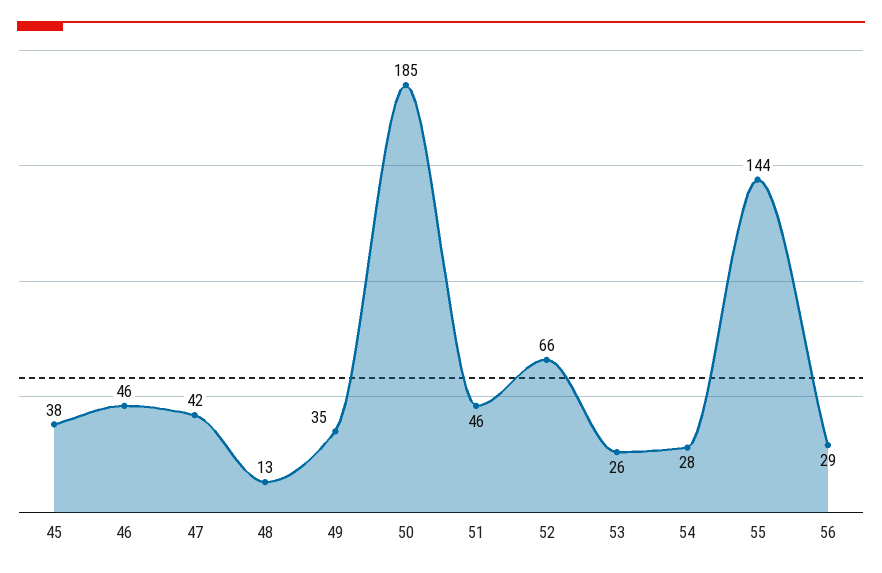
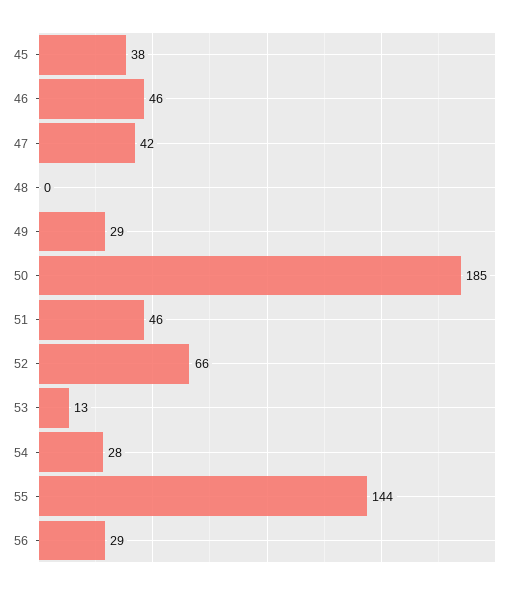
  {
    "45": 38,
    "46": 46,
    "47": 42,
-   "48": 13,
+   "48": 0,
-   "49": 35,
+   "49": 29,
    "50": 185,
    "51": 46,
    "52": 66,
-   "53": 26,
+   "53": 13,
    "54": 28,
    "55": 144,
    "56": 29
  }

